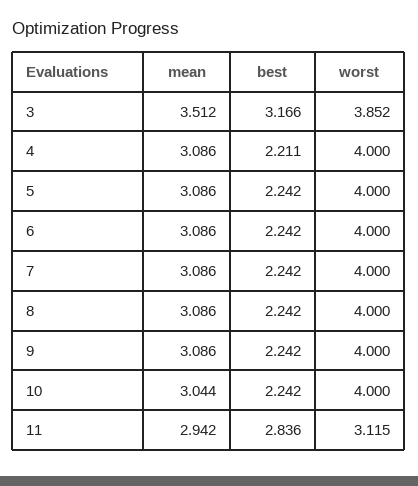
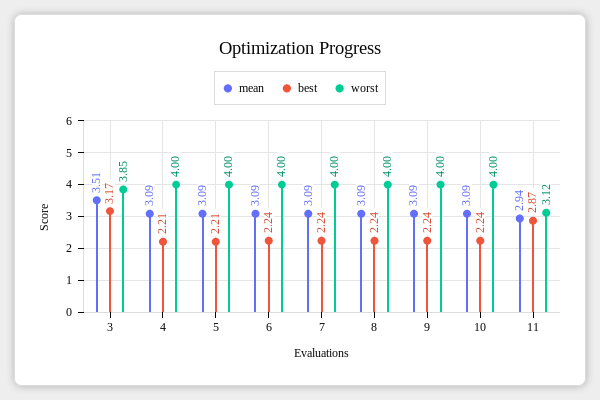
  {
    "mean": {
      "3": 3.512,
      "4": 3.086,
      "5": 3.086,
      "6": 3.086,
      "7": 3.086,
      "8": 3.086,
      "9": 3.086,
-     "10": 3.044,
+     "10": 3.09,
      "11": 2.942
    },
    "best": {
      "3": 3.166,
      "4": 2.211,
-     "5": 2.242,
+     "5": 2.21,
      "6": 2.242,
      "7": 2.242,
      "8": 2.242,
      "9": 2.242,
      "10": 2.242,
-     "11": 2.836
+     "11": 2.87
    },
    "worst": {
      "3": 3.852,
      "4": 4,
      "5": 4,
      "6": 4,
      "7": 4,
      "8": 4,
      "9": 4,
      "10": 4,
      "11": 3.115
    }
  }

